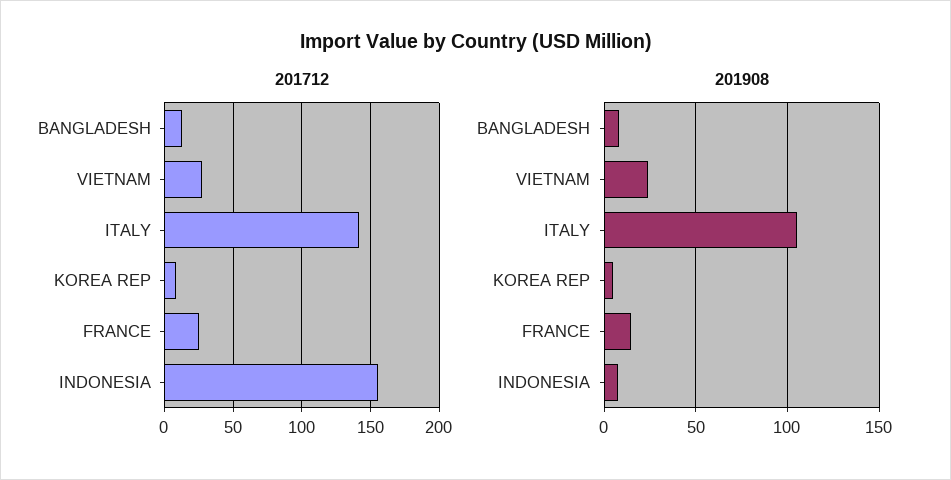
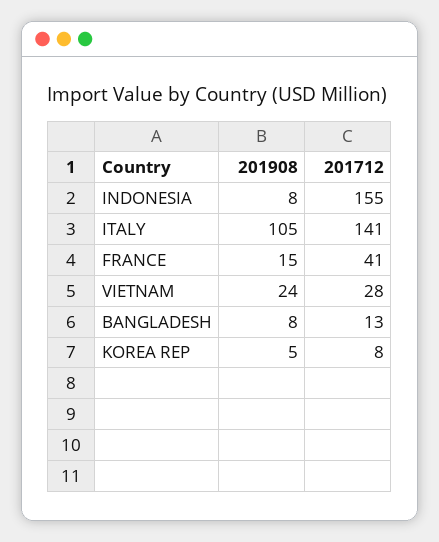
  {
    "201712": {
      "BANGLADESH": 13,
      "VIETNAM": 28,
      "ITALY": 141,
      "KOREA REP": 8,
-     "FRANCE": 25,
+     "FRANCE": 41,
      "INDONESIA": 155
    },
    "201908": {
      "BANGLADESH": 8,
      "VIETNAM": 24,
      "ITALY": 105,
      "KOREA REP": 5,
      "FRANCE": 15,
      "INDONESIA": 8
    }
  }

